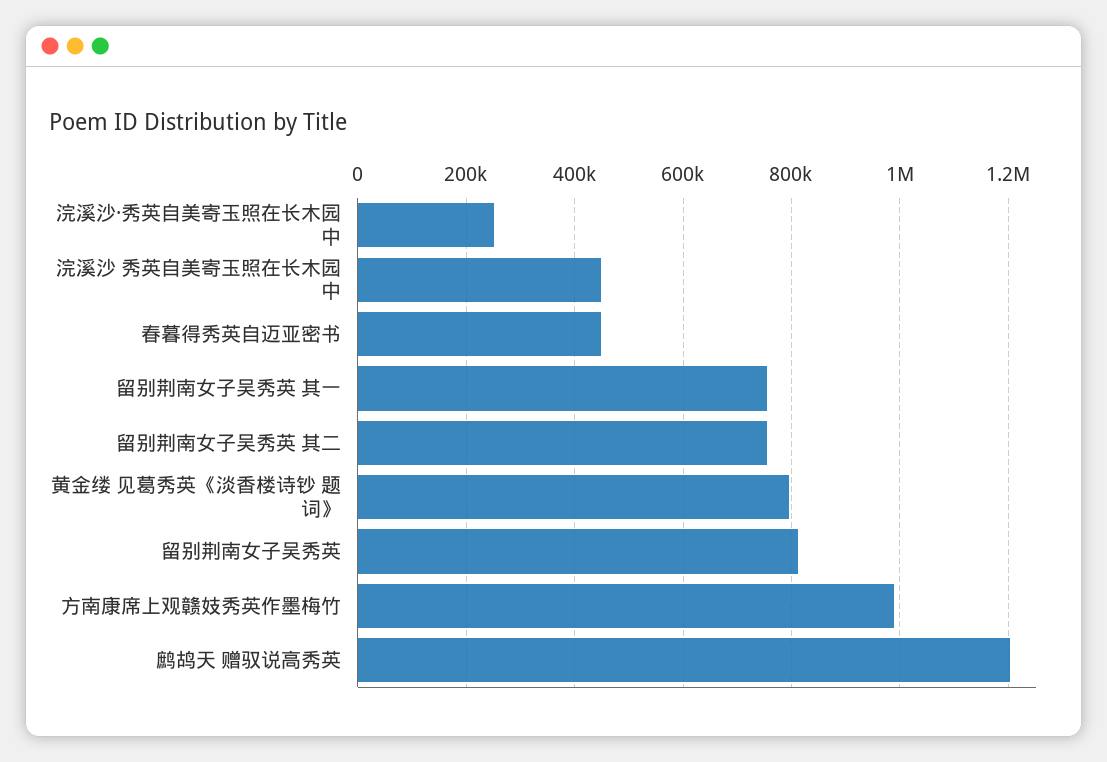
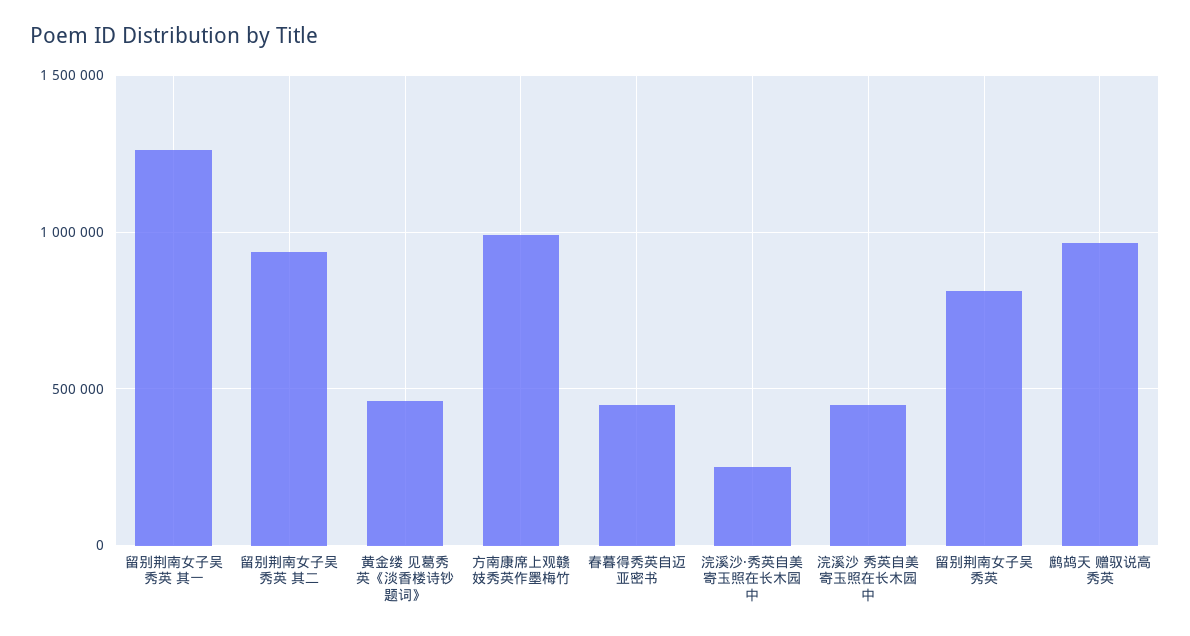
  {
    "浣溪沙·秀英自美寄玉照在长木园中": 260000,
    "浣溪沙 秀英自美寄玉照在长木园中": 440000,
    "春暮得秀英自迈亚密书": 440000,
-   "留别荆南女子吴秀英 其一": 760000,
+   "留别荆南女子吴秀英 其一": 1250000,
-   "留别荆南女子吴秀英 其二": 760000,
+   "留别荆南女子吴秀英 其二": 950000,
-   "黄金缕 见葛秀英《淡香楼诗钞 题词》": 800000,
+   "黄金缕 见葛秀英《淡香楼诗钞 题词》": 450000,
    "留别荆南女子吴秀英": 820000,
    "方南康席上观赣妓秀英作墨梅竹": 1000000,
-   "鹧鸪天 赠驭说高秀英": 1200000
+   "鹧鸪天 赠驭说高秀英": 950000
  }

